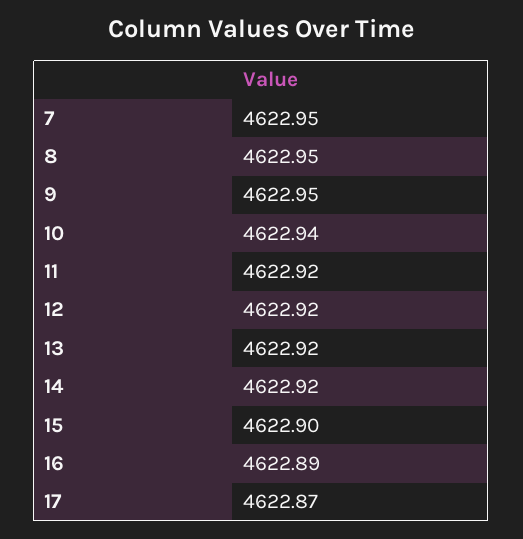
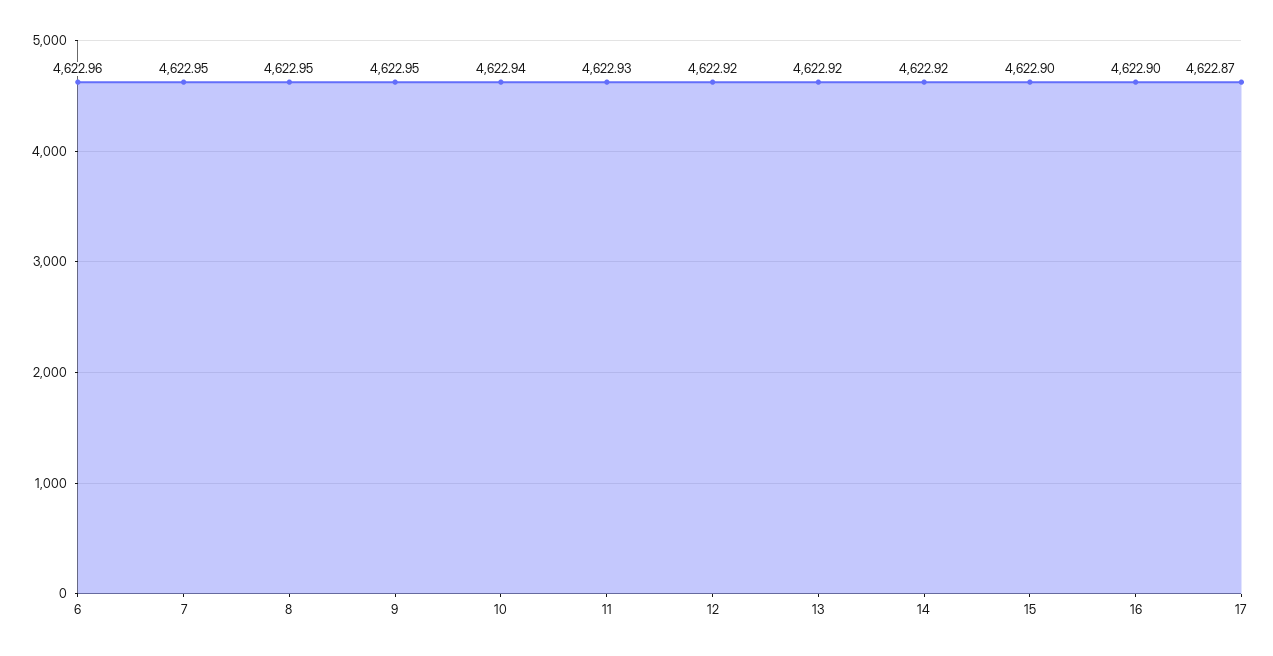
  {
    "7": 4622.95,
    "8": 4622.95,
    "9": 4622.95,
    "10": 4622.94,
-   "11": 4622.92,
+   "11": 4622.93,
    "12": 4622.92,
    "13": 4622.92,
    "14": 4622.92,
    "15": 4622.9,
-   "16": 4622.89,
+   "16": 4622.9,
-   "17": 4622.87
+   "17": 4622.87,
+   "6": 4622.96
  }

